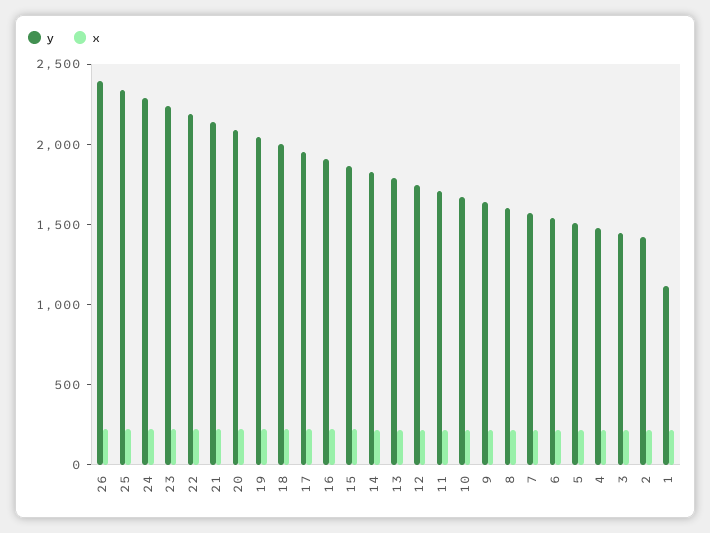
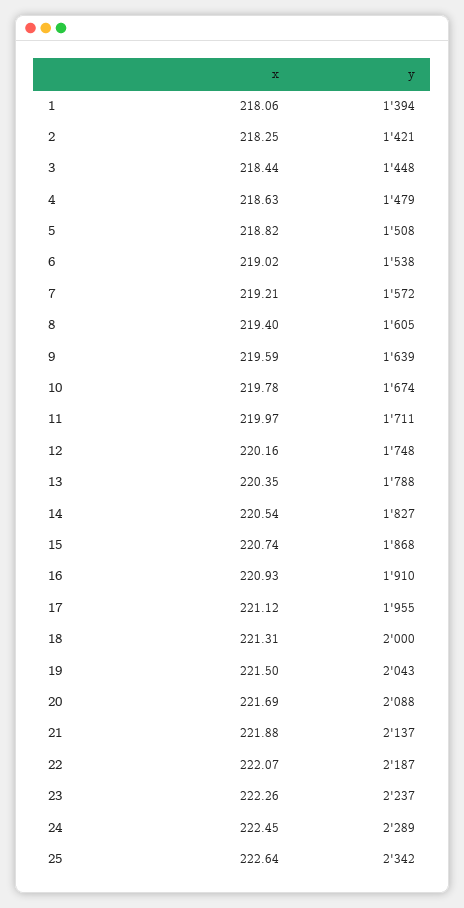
  {
    "y": {
-     "26": 2400,
      "25": 2342,
      "24": 2289,
      "23": 2237,
      "22": 2187,
      "21": 2137,
      "20": 2088,
      "19": 2043,
      "18": 2000,
      "17": 1955,
      "16": 1910,
      "15": 1868,
      "14": 1827,
      "13": 1788,
      "12": 1748,
      "11": 1711,
      "10": 1674,
      "9": 1639,
      "8": 1605,
      "7": 1572,
      "6": 1538,
      "5": 1508,
      "4": 1479,
      "3": 1448,
      "2": 1421,
-     "1": 1100
+     "1": 1394
    },
    "x": {
-     "26": 200,
      "25": 222.64,
      "24": 222.45,
      "23": 222.26,
      "22": 222.07,
      "21": 221.88,
      "20": 221.69,
      "19": 221.5,
      "18": 221.31,
      "17": 221.12,
      "16": 220.93,
      "15": 220.74,
      "14": 220.54,
      "13": 220.35,
      "12": 220.16,
      "11": 219.97,
      "10": 219.78,
      "9": 219.59,
      "8": 219.4,
      "7": 219.21,
      "6": 219.02,
      "5": 218.82,
      "4": 218.63,
      "3": 218.44,
      "2": 218.25,
      "1": 218.06
    }
  }

